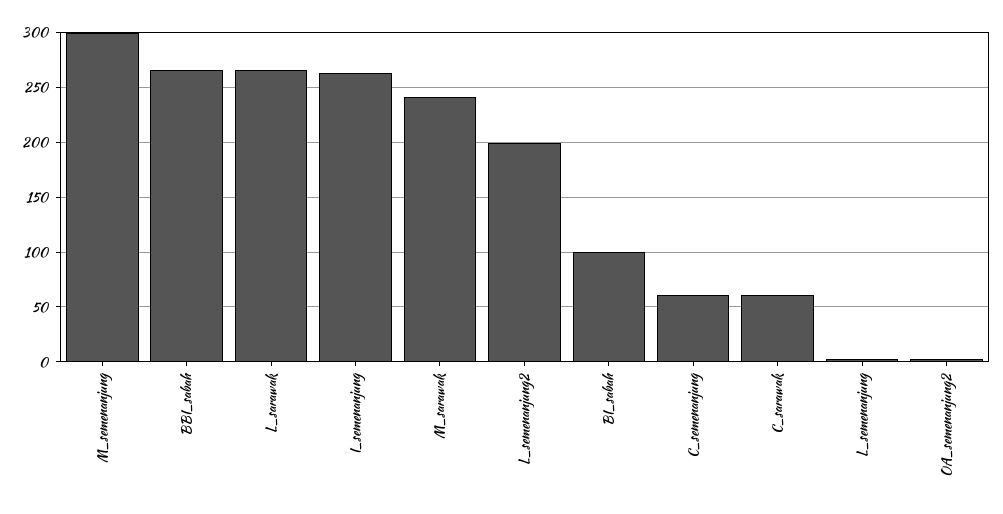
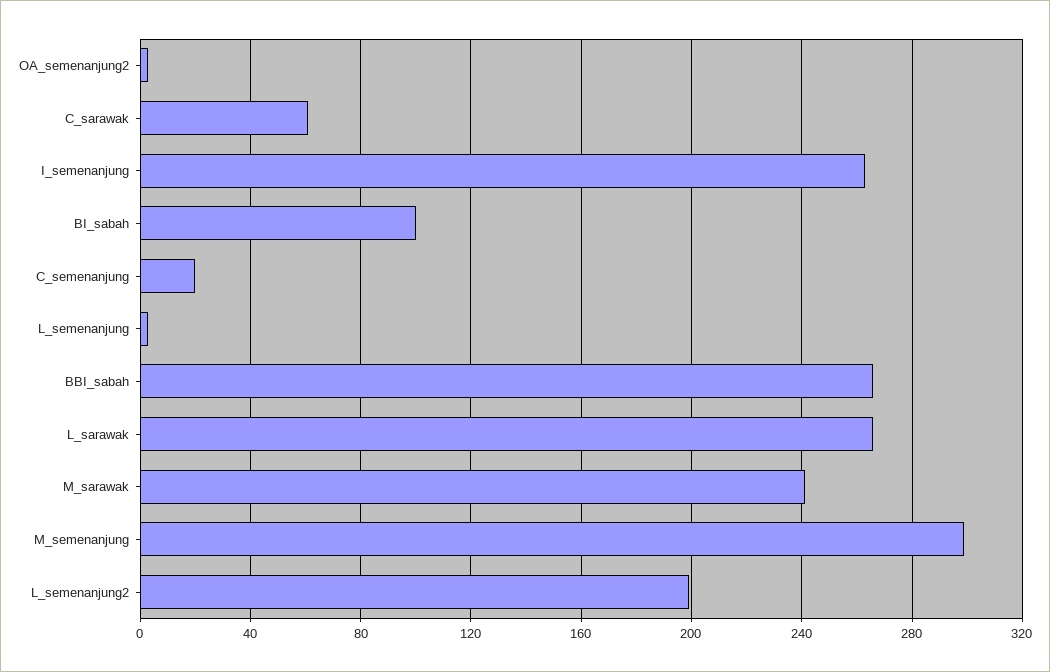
  {
    "M_semenanjung": 300,
    "BBI_sabah": 265,
    "L_sarawak": 265,
    "I_semenanjung": 265,
    "M_sarawak": 240,
    "L_semenanjung2": 200,
    "BI_sabah": 100,
-   "C_semenanjung": 60,
+   "C_semenanjung": 20,
    "C_sarawak": 60,
    "L_semenanjung": 5,
    "OA_semenanjung2": 5
  }

